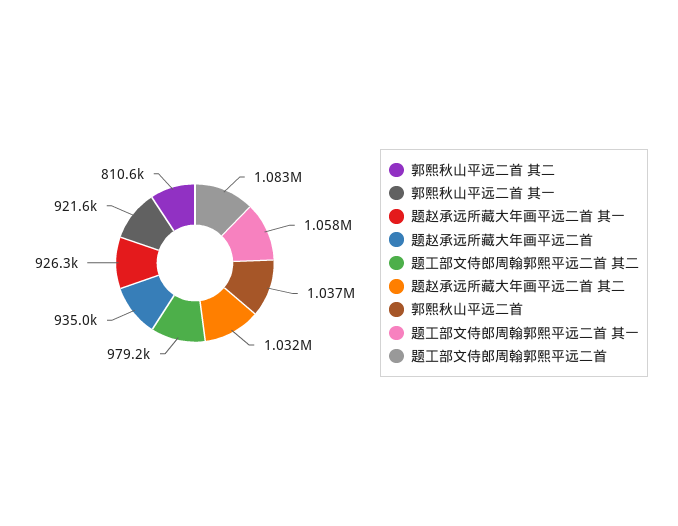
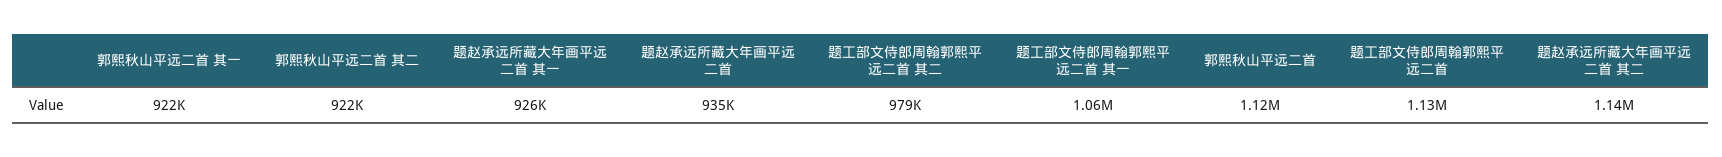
  {
-   "郭熙秋山平远二首 其二": 810600,
+   "郭熙秋山平远二首 其二": 922000,
    "郭熙秋山平远二首 其一": 921600,
    "题赵承远所藏大年画平远二首 其一": 926300,
    "题赵承远所藏大年画平远二首": 935000,
    "题工部文侍郎周翰郭熙平远二首 其二": 979200,
-   "题赵承远所藏大年画平远二首 其二": 1032000,
+   "题赵承远所藏大年画平远二首 其二": 1140000,
-   "郭熙秋山平远二首": 1037000,
+   "郭熙秋山平远二首": 1120000,
    "题工部文侍郎周翰郭熙平远二首 其一": 1058000,
-   "题工部文侍郎周翰郭熙平远二首": 1083000
+   "题工部文侍郎周翰郭熙平远二首": 1130000
  }

